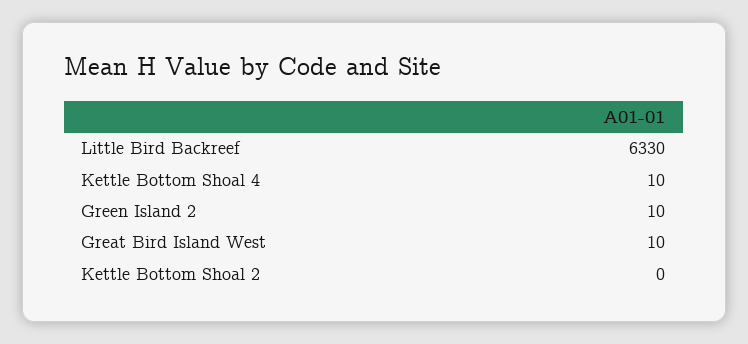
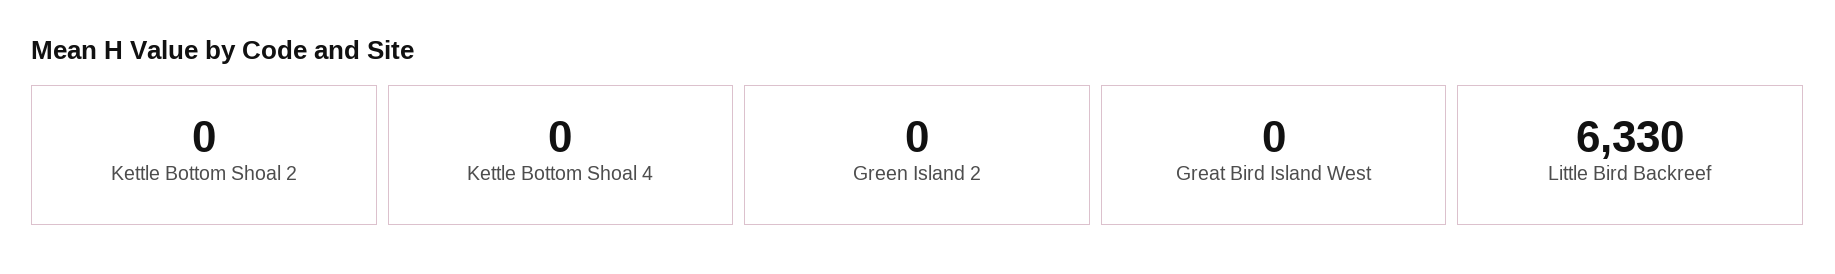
  {
    "Little Bird Backreef": 6330,
-   "Kettle Bottom Shoal 4": 10,
+   "Kettle Bottom Shoal 4": 0,
-   "Green Island 2": 10,
+   "Green Island 2": 0,
-   "Great Bird Island West": 10,
+   "Great Bird Island West": 0,
    "Kettle Bottom Shoal 2": 0
  }

